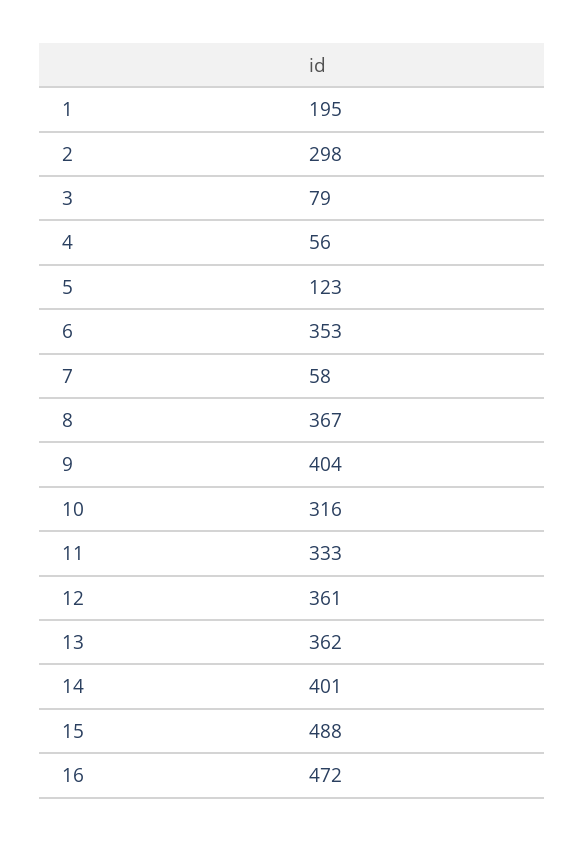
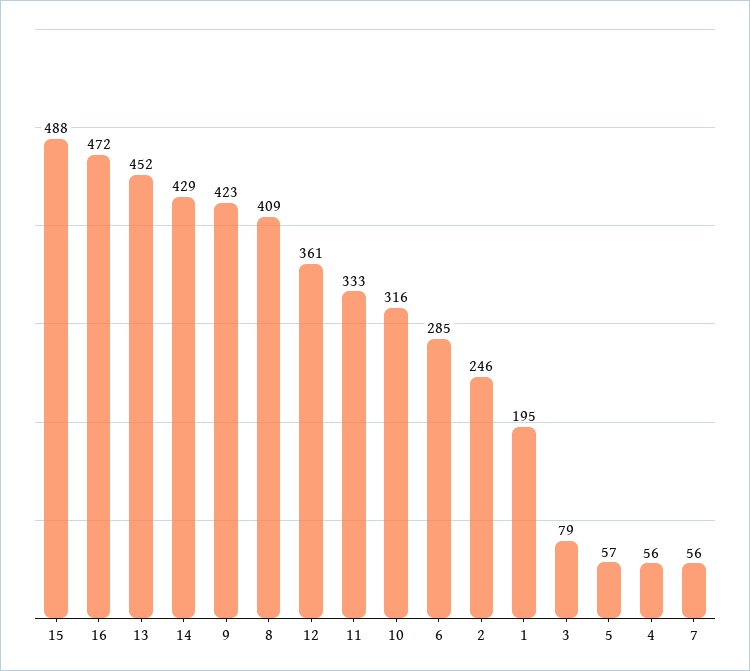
  {
    "1": 195,
-   "2": 298,
+   "2": 246,
    "3": 79,
    "4": 56,
-   "5": 123,
+   "5": 57,
-   "6": 353,
+   "6": 285,
-   "7": 58,
+   "7": 56,
-   "8": 367,
+   "8": 409,
-   "9": 404,
+   "9": 423,
    "10": 316,
    "11": 333,
    "12": 361,
-   "13": 362,
+   "13": 452,
-   "14": 401,
+   "14": 429,
    "15": 488,
    "16": 472
  }

